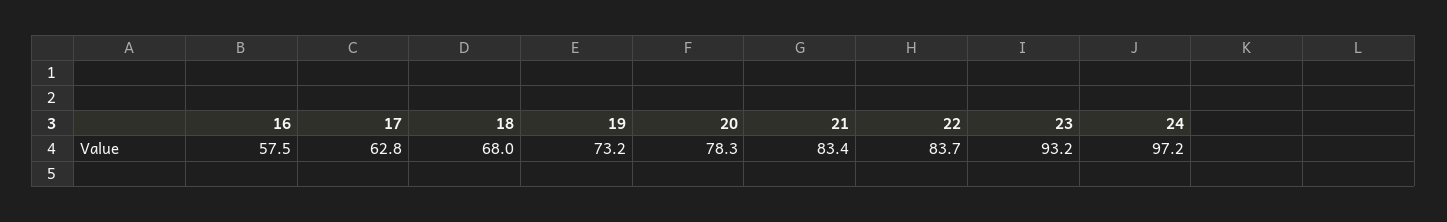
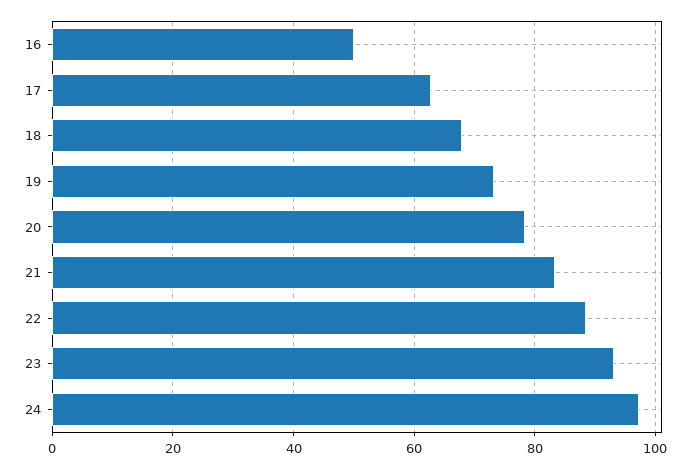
  {
-   "16": 57.5,
+   "16": 50,
    "17": 62.8,
    "18": 68,
    "19": 73.2,
    "20": 78.3,
    "21": 83.4,
-   "22": 83.7,
+   "22": 88,
    "23": 93.2,
    "24": 97.2
  }

